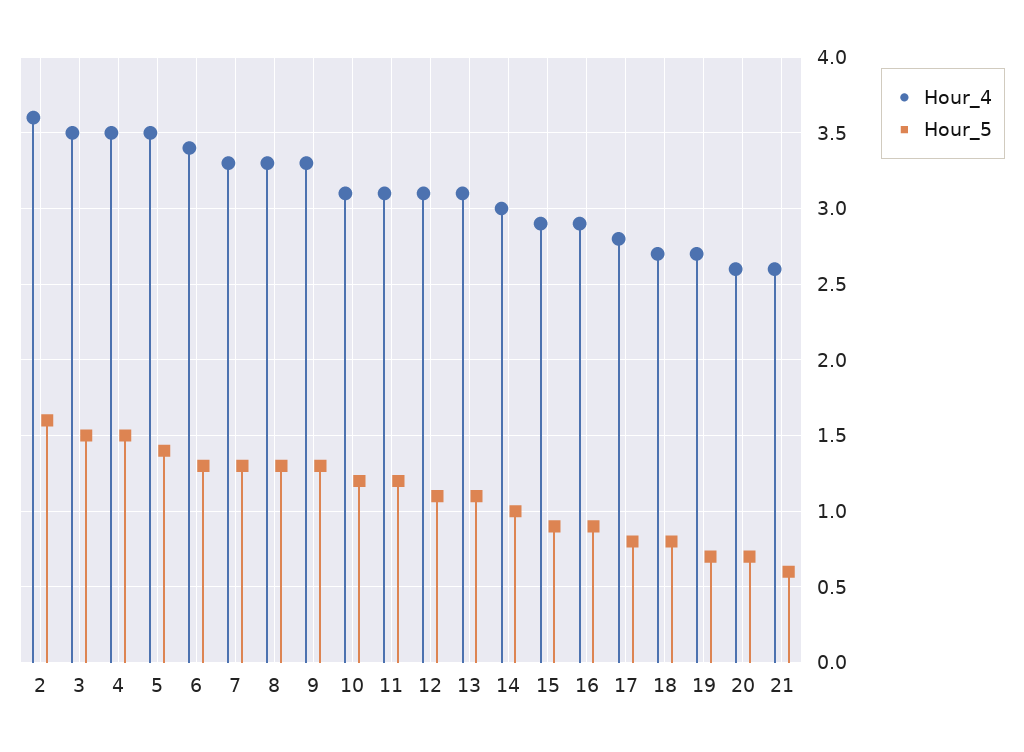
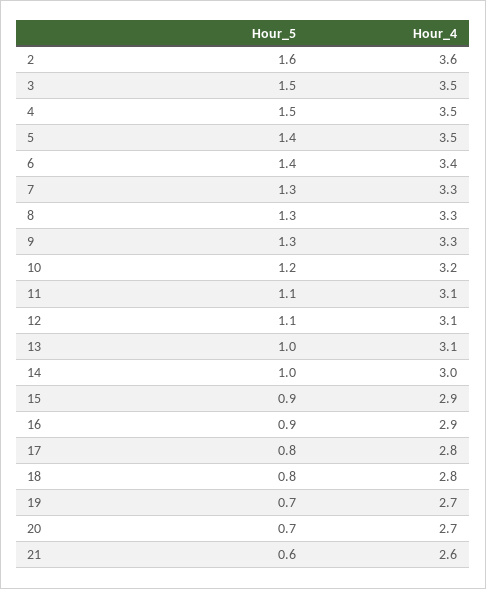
  {
    "Hour_4": {
      "2": 3.6,
      "3": 3.5,
      "4": 3.5,
      "5": 3.5,
      "6": 3.4,
      "7": 3.3,
      "8": 3.3,
      "9": 3.3,
-     "10": 3.1,
+     "10": 3.2,
      "11": 3.1,
      "12": 3.1,
      "13": 3.1,
      "14": 3,
      "15": 2.9,
      "16": 2.9,
      "17": 2.8,
-     "18": 2.7,
+     "18": 2.8,
      "19": 2.7,
-     "20": 2.6,
+     "20": 2.7,
      "21": 2.6
    },
    "Hour_5": {
      "2": 1.6,
      "3": 1.5,
      "4": 1.5,
      "5": 1.4,
-     "6": 1.3,
+     "6": 1.4,
      "7": 1.3,
      "8": 1.3,
      "9": 1.3,
      "10": 1.2,
-     "11": 1.2,
+     "11": 1.1,
      "12": 1.1,
-     "13": 1.1,
+     "13": 1,
      "14": 1,
      "15": 0.9,
      "16": 0.9,
      "17": 0.8,
      "18": 0.8,
      "19": 0.7,
      "20": 0.7,
      "21": 0.6
    }
  }

